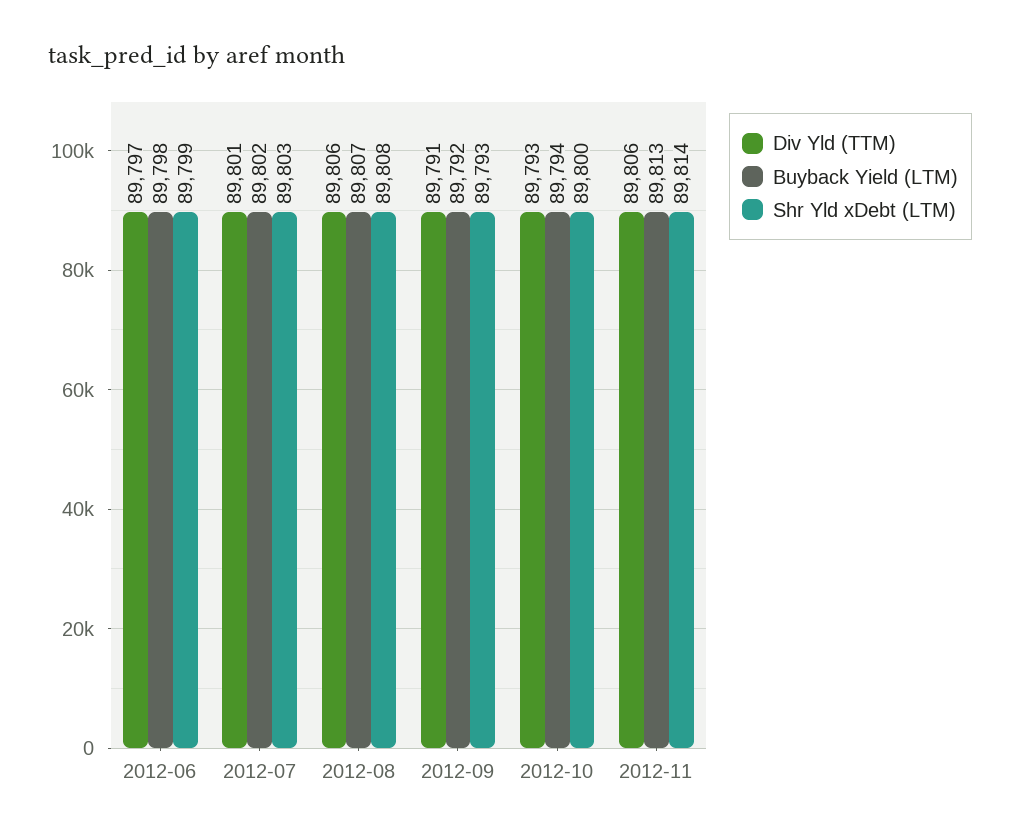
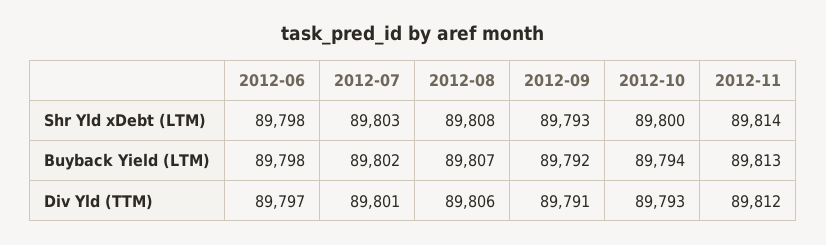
  {
    "Div Yld (TTM)": {
      "2012-06": 89797,
      "2012-07": 89801,
      "2012-08": 89806,
      "2012-09": 89791,
      "2012-10": 89793,
-     "2012-11": 89806
+     "2012-11": 89812
    },
    "Buyback Yield (LTM)": {
      "2012-06": 89798,
      "2012-07": 89802,
      "2012-08": 89807,
      "2012-09": 89792,
      "2012-10": 89794,
      "2012-11": 89813
    },
    "Shr Yld xDebt (LTM)": {
-     "2012-06": 89799,
+     "2012-06": 89798,
      "2012-07": 89803,
      "2012-08": 89808,
      "2012-09": 89793,
      "2012-10": 89800,
      "2012-11": 89814
    }
  }

